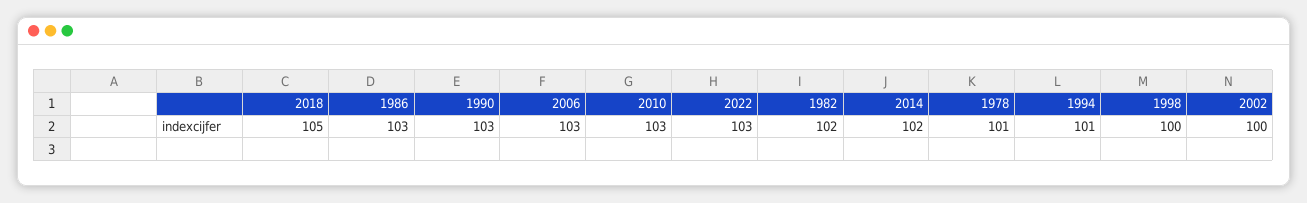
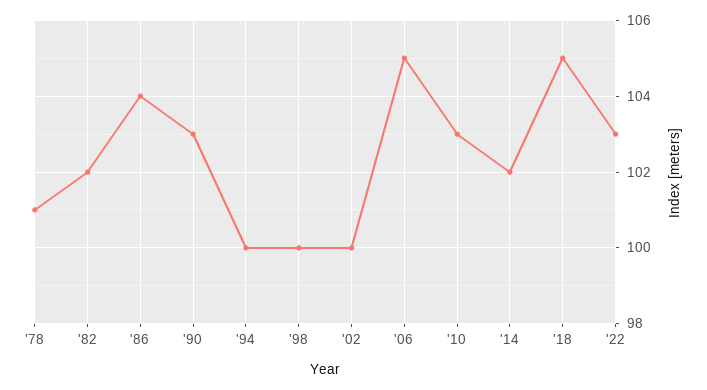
  {
    "2018": 105,
-   "1986": 103,
+   "1986": 104,
    "1990": 103,
-   "2006": 103,
+   "2006": 105,
    "2010": 103,
    "2022": 103,
    "1982": 102,
    "2014": 102,
    "1978": 101,
-   "1994": 101,
+   "1994": 100,
    "1998": 100,
    "2002": 100
  }

